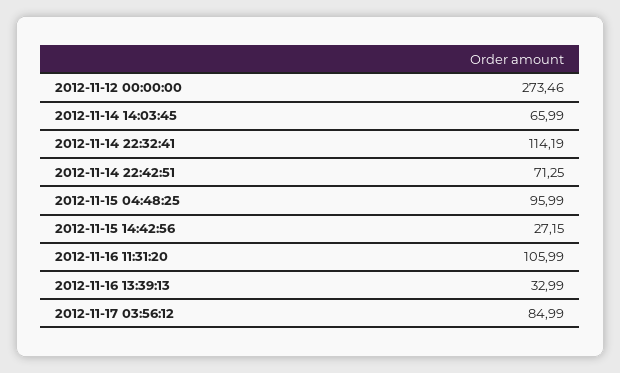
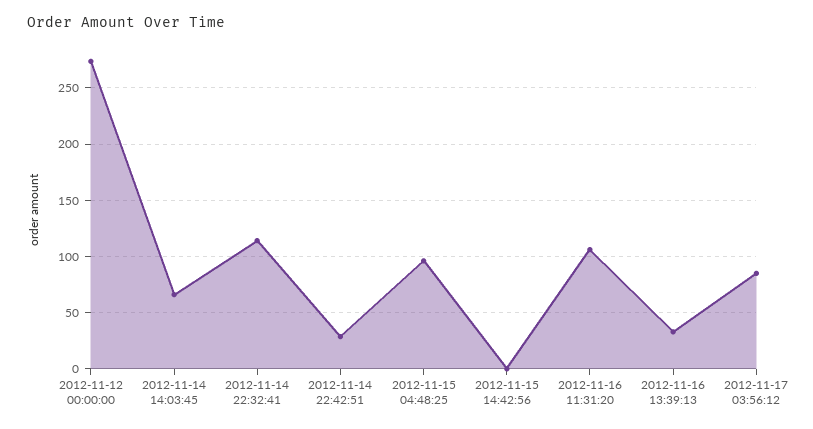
  {
    "2012-11-12 00:00:00": 273.46,
    "2012-11-14 14:03:45": 65.99,
    "2012-11-14 22:32:41": 114.19,
-   "2012-11-14 22:42:51": 71.25,
+   "2012-11-14 22:42:51": 30,
    "2012-11-15 04:48:25": 95.99,
-   "2012-11-15 14:42:56": 27.15,
+   "2012-11-15 14:42:56": 0,
    "2012-11-16 11:31:20": 105.99,
    "2012-11-16 13:39:13": 32.99,
    "2012-11-17 03:56:12": 84.99
  }

